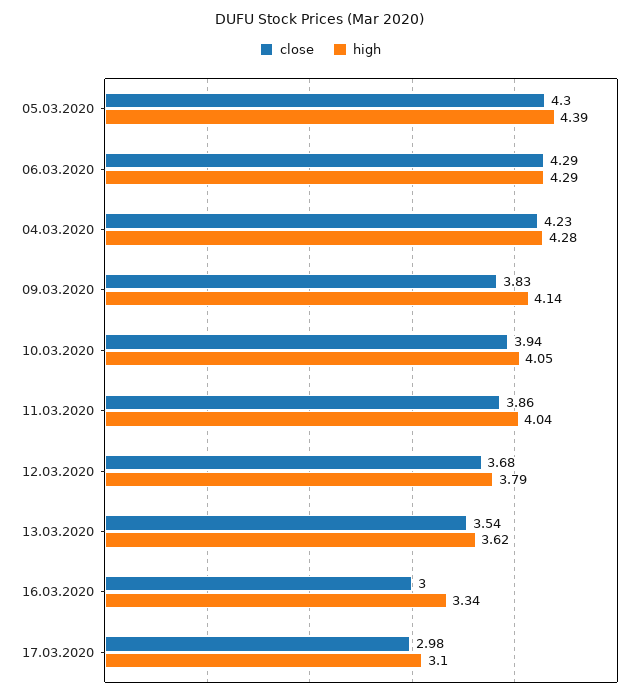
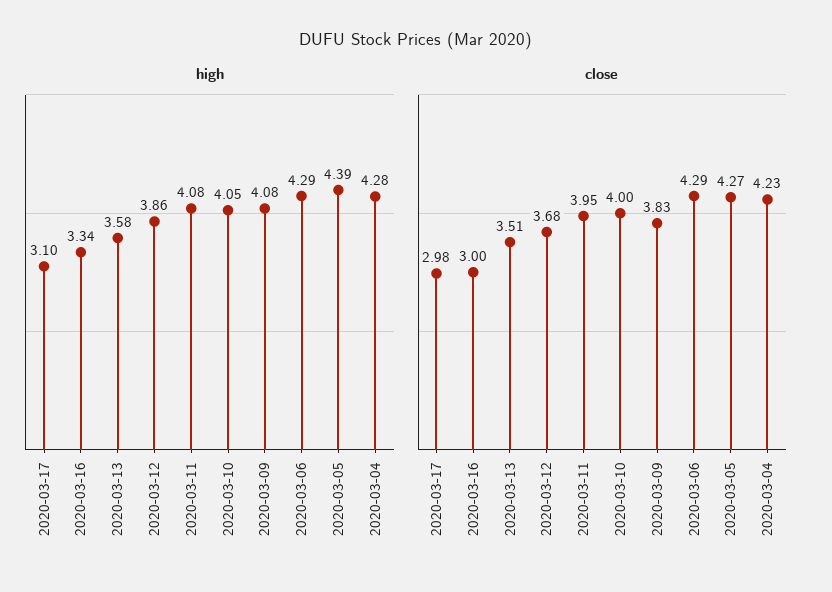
  {
    "close": {
-     "05.03.2020": 4.3,
+     "05.03.2020": 4.27,
      "06.03.2020": 4.29,
      "04.03.2020": 4.23,
      "09.03.2020": 3.83,
-     "10.03.2020": 3.94,
+     "10.03.2020": 4,
-     "11.03.2020": 3.86,
+     "11.03.2020": 3.95,
      "12.03.2020": 3.68,
-     "13.03.2020": 3.54,
+     "13.03.2020": 3.51,
      "16.03.2020": 3,
      "17.03.2020": 2.98
    },
    "high": {
      "05.03.2020": 4.39,
      "06.03.2020": 4.29,
      "04.03.2020": 4.28,
-     "09.03.2020": 4.14,
+     "09.03.2020": 4.08,
      "10.03.2020": 4.05,
-     "11.03.2020": 4.04,
+     "11.03.2020": 4.08,
-     "12.03.2020": 3.79,
+     "12.03.2020": 3.86,
-     "13.03.2020": 3.62,
+     "13.03.2020": 3.58,
      "16.03.2020": 3.34,
      "17.03.2020": 3.1
    }
  }

